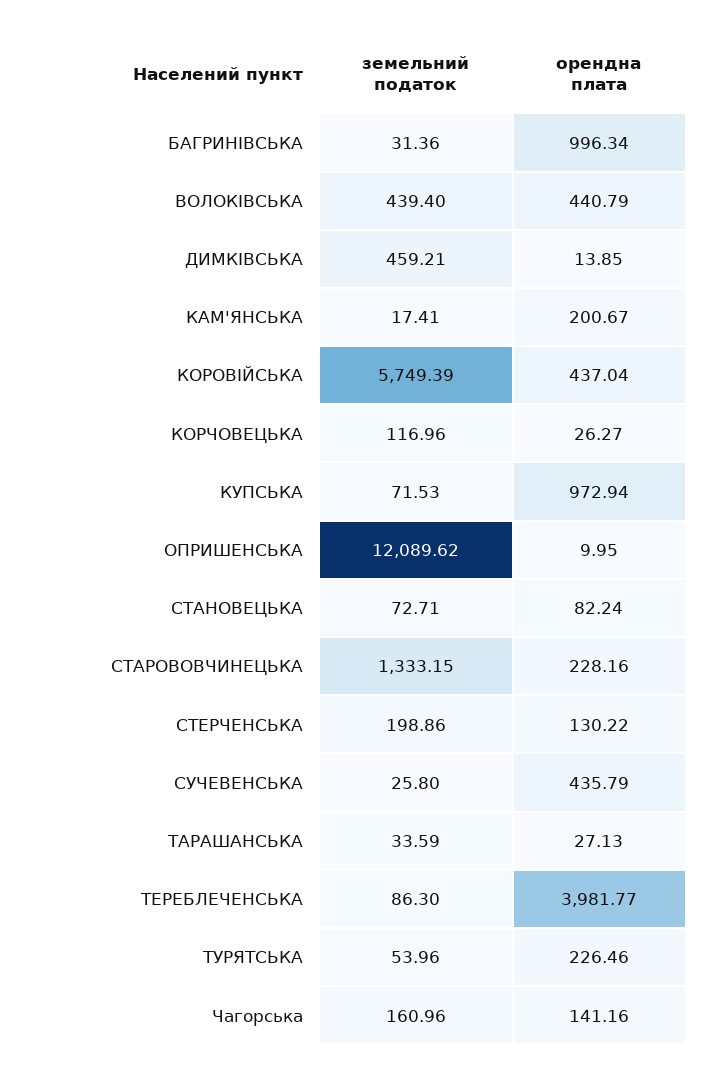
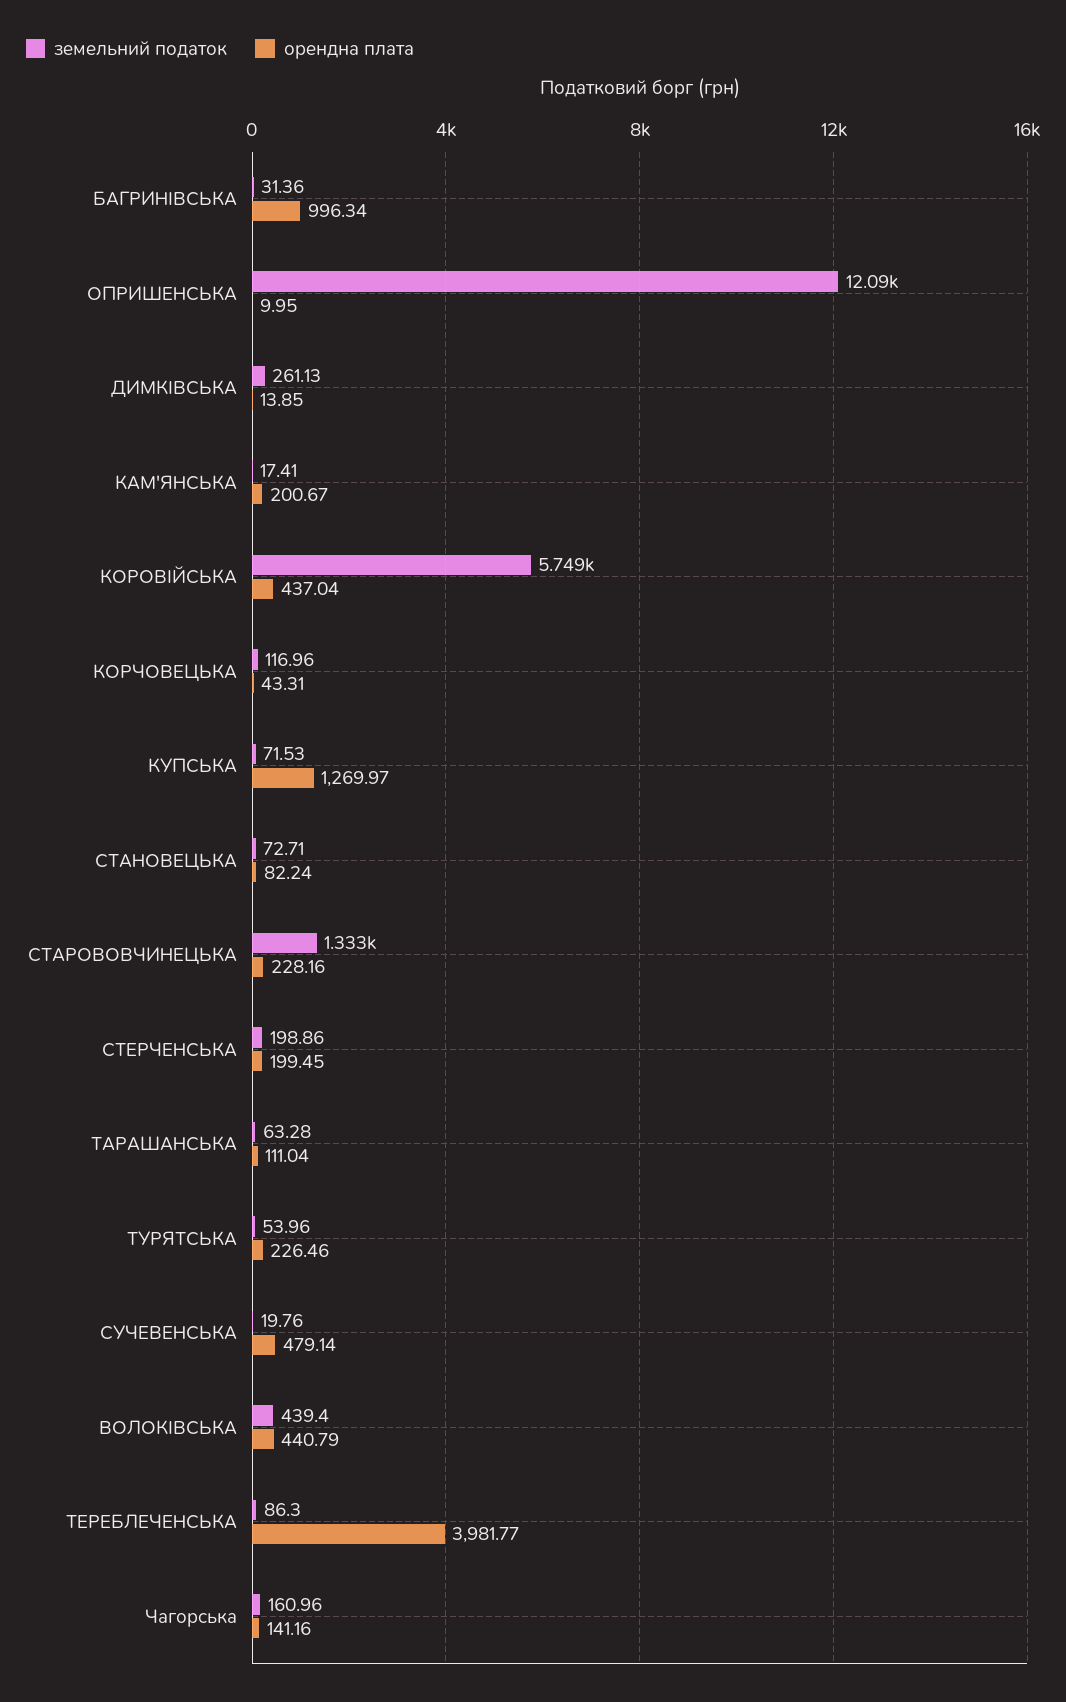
  {
    "земельний податок": {
      "БАГРИНIВСЬКА": 31.36,
      "ВОЛОКIВСЬКА": 439.4,
-     "ДИМКIВСЬКА": 459.21,
+     "ДИМКIВСЬКА": 261.13,
      "КАМ'ЯНСЬКА": 17.41,
      "КОРОВIЙСЬКА": 5749.39,
      "КОРЧОВЕЦЬКА": 116.96,
      "КУПСЬКА": 71.53,
      "ОПРИШЕНСЬКА": 12089.62,
      "СТАНОВЕЦЬКА": 72.71,
      "СТАРОВОВЧИНЕЦЬКА": 1333.15,
      "СТЕРЧЕНСЬКА": 198.86,
-     "СУЧЕВЕНСЬКА": 25.8,
+     "СУЧЕВЕНСЬКА": 19.76,
-     "ТАРАШАНСЬКА": 33.59,
+     "ТАРАШАНСЬКА": 63.28,
      "ТЕРЕБЛЕЧЕНСЬКА": 86.3,
      "ТУРЯТСЬКА": 53.96,
      "Чагорська": 160.96
    },
    "орендна плата": {
      "БАГРИНIВСЬКА": 996.34,
      "ВОЛОКIВСЬКА": 440.79,
      "ДИМКIВСЬКА": 13.85,
      "КАМ'ЯНСЬКА": 200.67,
      "КОРОВIЙСЬКА": 437.04,
-     "КОРЧОВЕЦЬКА": 26.27,
+     "КОРЧОВЕЦЬКА": 43.31,
-     "КУПСЬКА": 972.94,
+     "КУПСЬКА": 1269.97,
      "ОПРИШЕНСЬКА": 9.95,
      "СТАНОВЕЦЬКА": 82.24,
      "СТАРОВОВЧИНЕЦЬКА": 228.16,
-     "СТЕРЧЕНСЬКА": 130.22,
+     "СТЕРЧЕНСЬКА": 199.45,
-     "СУЧЕВЕНСЬКА": 435.79,
+     "СУЧЕВЕНСЬКА": 479.14,
-     "ТАРАШАНСЬКА": 27.13,
+     "ТАРАШАНСЬКА": 111.04,
      "ТЕРЕБЛЕЧЕНСЬКА": 3981.77,
      "ТУРЯТСЬКА": 226.46,
      "Чагорська": 141.16
    }
  }

